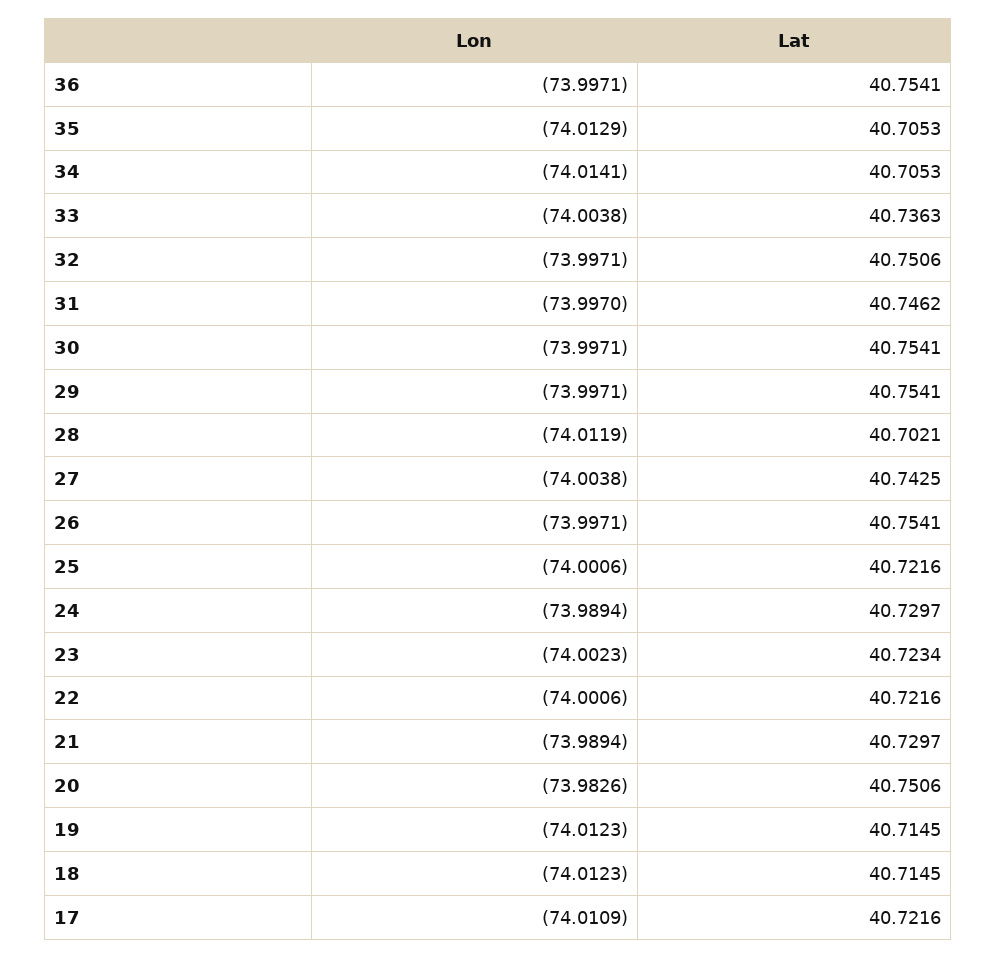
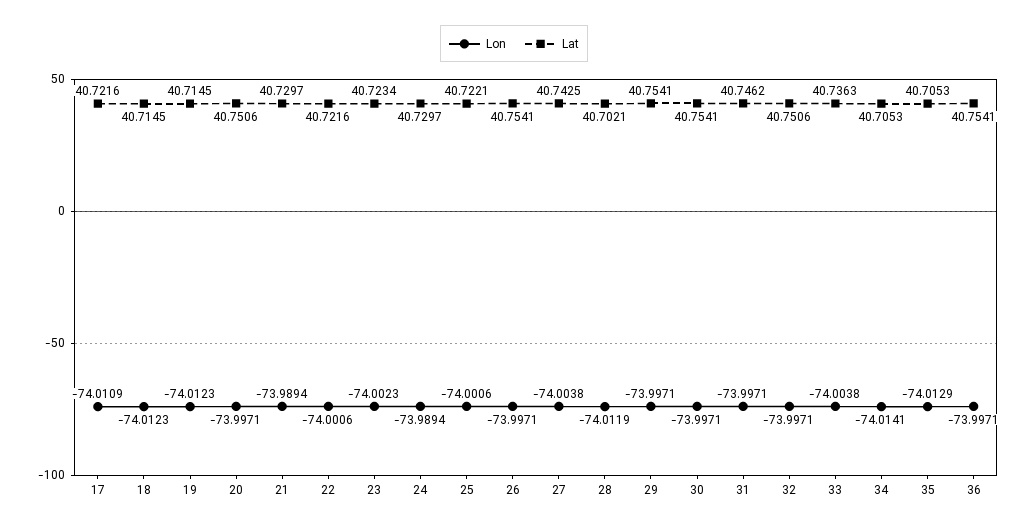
  {
    "Lon": {
      "36": -73.9971,
      "35": -74.0129,
      "34": -74.0141,
      "33": -74.0038,
      "32": -73.9971,
-     "31": -73.997,
+     "31": -73.9971,
      "30": -73.9971,
      "29": -73.9971,
      "28": -74.0119,
      "27": -74.0038,
      "26": -73.9971,
      "25": -74.0006,
      "24": -73.9894,
      "23": -74.0023,
      "22": -74.0006,
      "21": -73.9894,
-     "20": -73.9826,
+     "20": -73.9971,
      "19": -74.0123,
      "18": -74.0123,
      "17": -74.0109
    },
    "Lat": {
      "36": 40.7541,
      "35": 40.7053,
      "34": 40.7053,
      "33": 40.7363,
      "32": 40.7506,
      "31": 40.7462,
      "30": 40.7541,
      "29": 40.7541,
      "28": 40.7021,
      "27": 40.7425,
      "26": 40.7541,
-     "25": 40.7216,
+     "25": 40.7221,
      "24": 40.7297,
      "23": 40.7234,
      "22": 40.7216,
      "21": 40.7297,
      "20": 40.7506,
      "19": 40.7145,
      "18": 40.7145,
      "17": 40.7216
    }
  }

